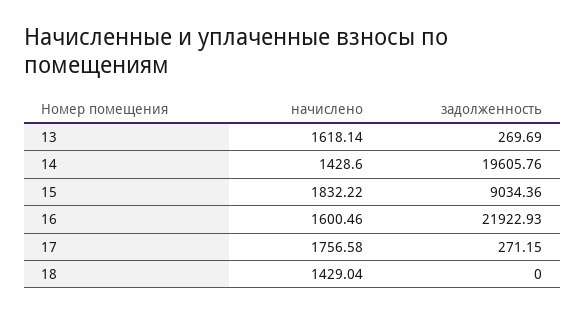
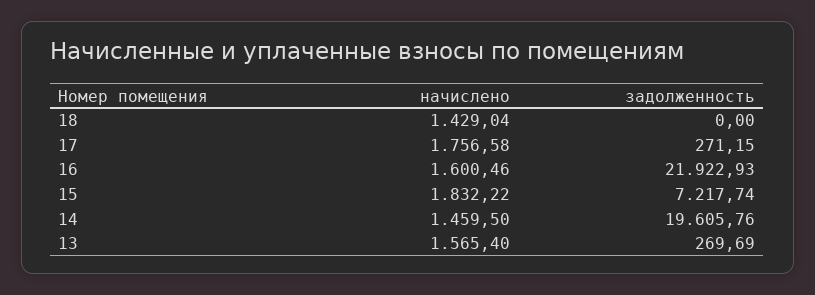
  {
    "начислено": {
-     "13": 1618.14,
+     "13": 1565.4,
-     "14": 1428.6,
+     "14": 1459.5,
      "15": 1832.22,
      "16": 1600.46,
      "17": 1756.58,
      "18": 1429.04
    },
    "задолженность": {
      "13": 269.69,
      "14": 19605.76,
-     "15": 9034.36,
+     "15": 7217.74,
      "16": 21922.93,
      "17": 271.15,
      "18": 0
    }
  }

